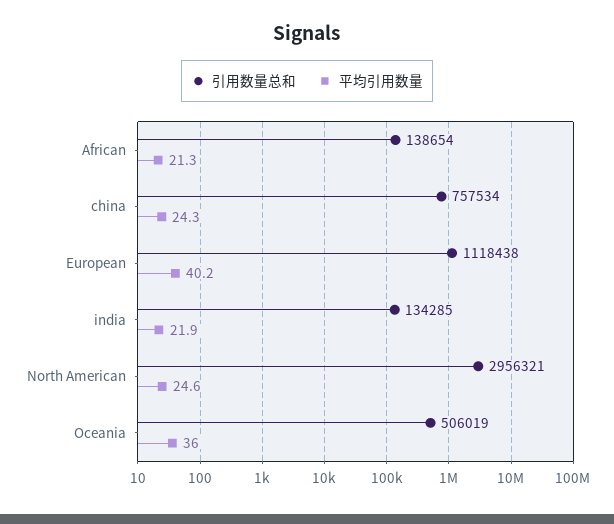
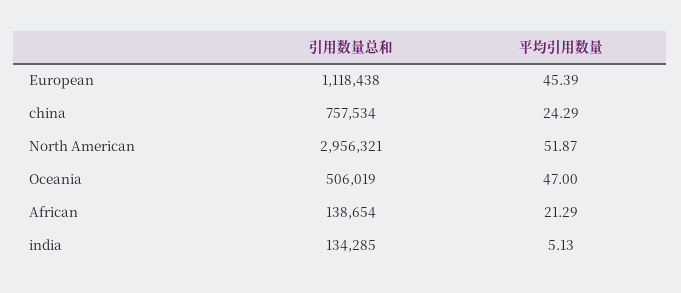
  {
    "引用数量总和": {
      "African": 138654,
      "china": 757534,
      "European": 1118438,
      "india": 134285,
      "North American": 2956321,
      "Oceania": 506019
    },
    "平均引用数量": {
      "African": 21.29,
      "china": 24.29,
-     "European": 40.2,
+     "European": 45.39,
-     "india": 21.9,
+     "india": 5.13,
-     "North American": 24.6,
+     "North American": 51.87,
-     "Oceania": 36
+     "Oceania": 47
    }
  }

